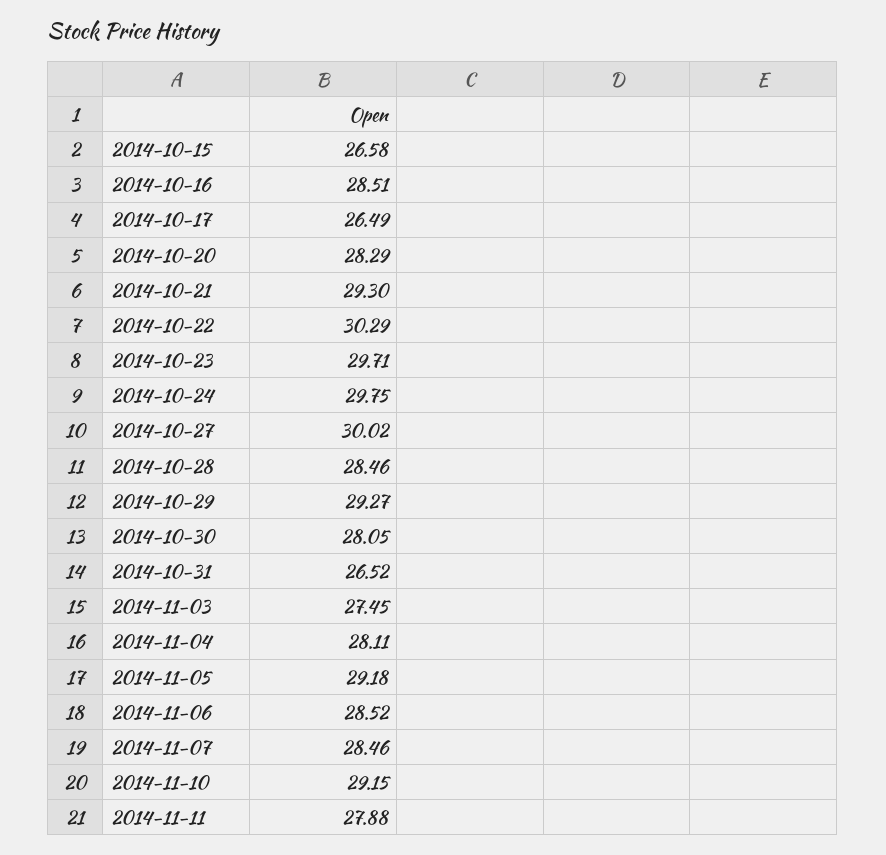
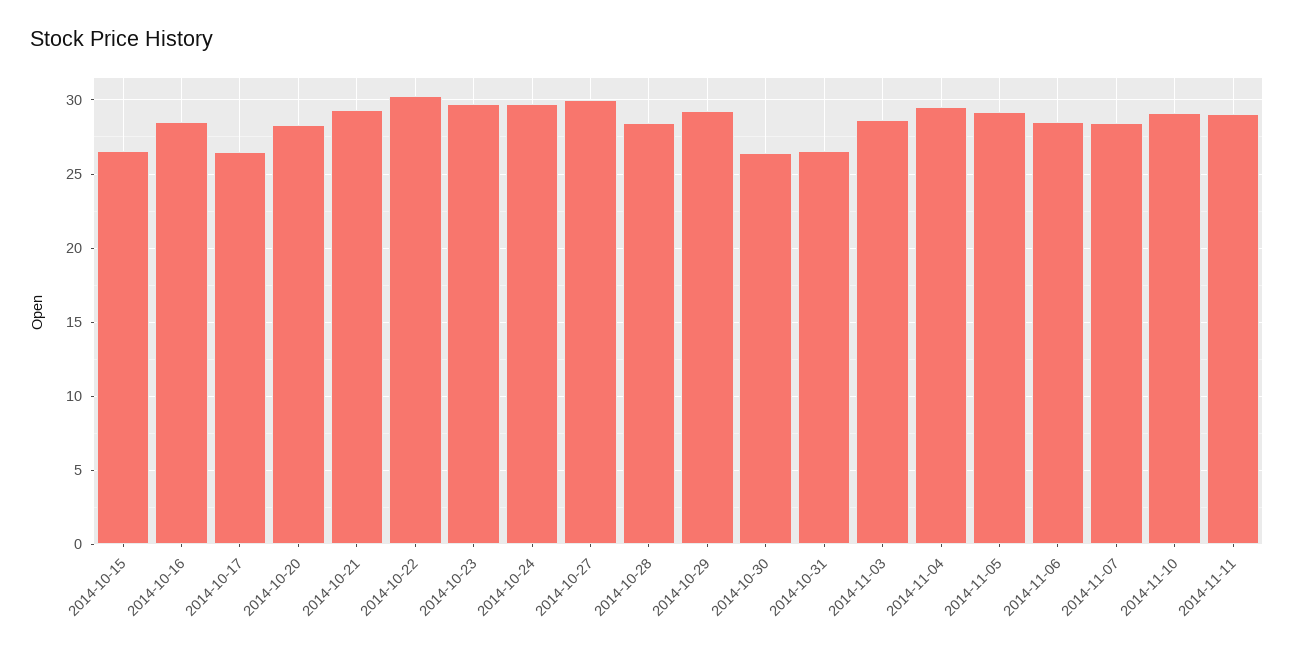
  {
    "2014-10-15": 26.58,
    "2014-10-16": 28.51,
    "2014-10-17": 26.49,
    "2014-10-20": 28.29,
    "2014-10-21": 29.3,
    "2014-10-22": 30.29,
    "2014-10-23": 29.71,
    "2014-10-24": 29.75,
    "2014-10-27": 30.02,
    "2014-10-28": 28.46,
    "2014-10-29": 29.27,
-   "2014-10-30": 28.05,
+   "2014-10-30": 26.5,
    "2014-10-31": 26.52,
-   "2014-11-03": 27.45,
+   "2014-11-03": 28.5,
-   "2014-11-04": 28.11,
+   "2014-11-04": 29.5,
    "2014-11-05": 29.18,
    "2014-11-06": 28.52,
    "2014-11-07": 28.46,
    "2014-11-10": 29.15,
-   "2014-11-11": 27.88
+   "2014-11-11": 29
  }

